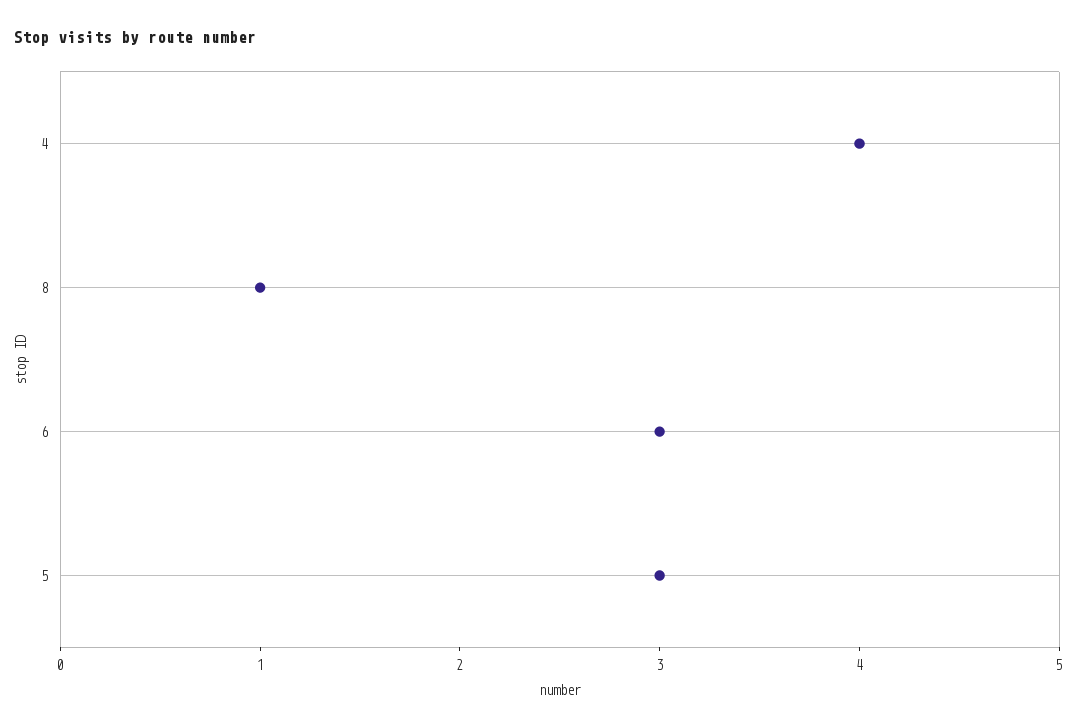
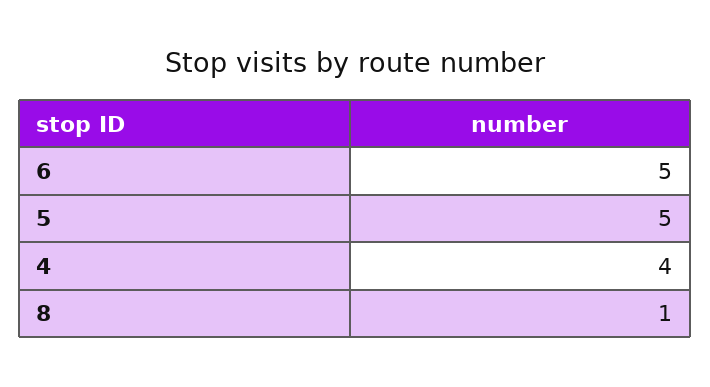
  {
    "4": 4,
    "8": 1,
-   "6": 3,
+   "6": 5,
-   "5": 3
+   "5": 5
  }

